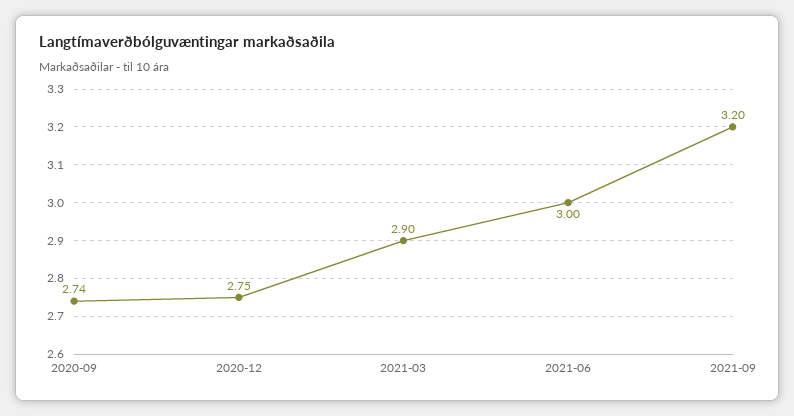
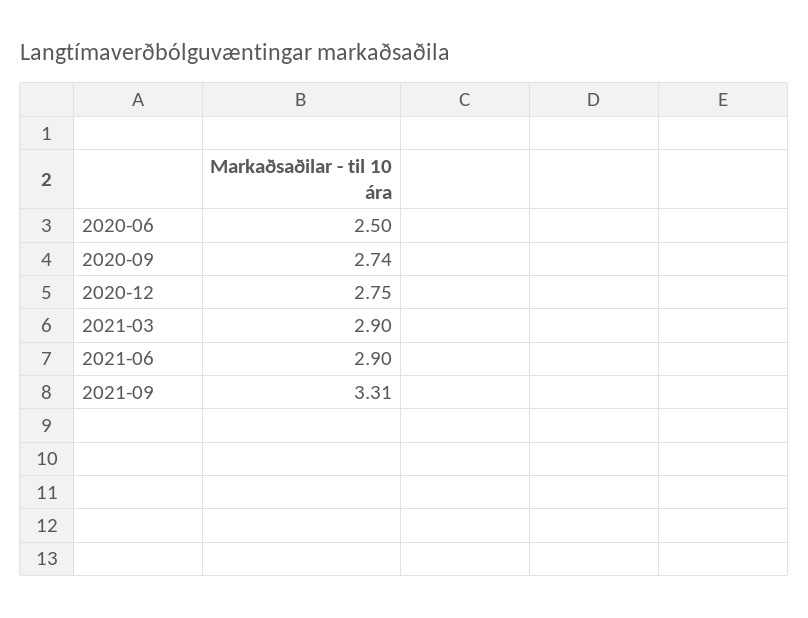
  {
    "2020-09": 2.74,
    "2020-12": 2.75,
    "2021-03": 2.9,
-   "2021-06": 3,
+   "2021-06": 2.9,
-   "2021-09": 3.2
+   "2021-09": 3.31,
+   "2020-06": 2.5
  }

